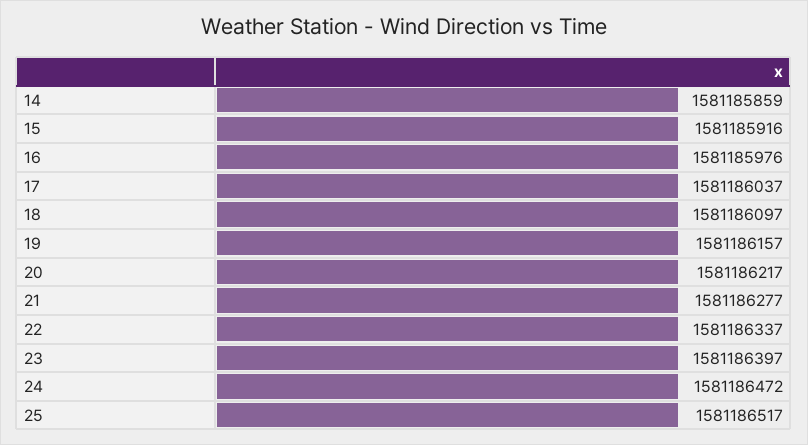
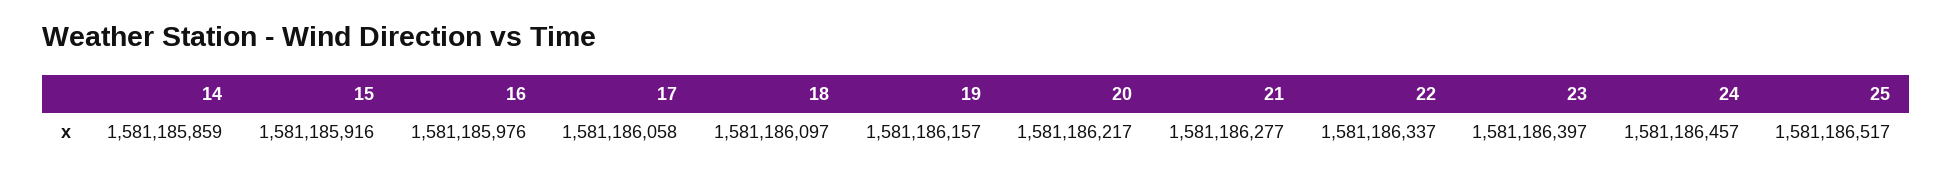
  {
    "14": 1581185859,
    "15": 1581185916,
    "16": 1581185976,
-   "17": 1581186037,
+   "17": 1581186058,
    "18": 1581186097,
    "19": 1581186157,
    "20": 1581186217,
    "21": 1581186277,
    "22": 1581186337,
    "23": 1581186397,
-   "24": 1581186472,
+   "24": 1581186457,
    "25": 1581186517
  }

